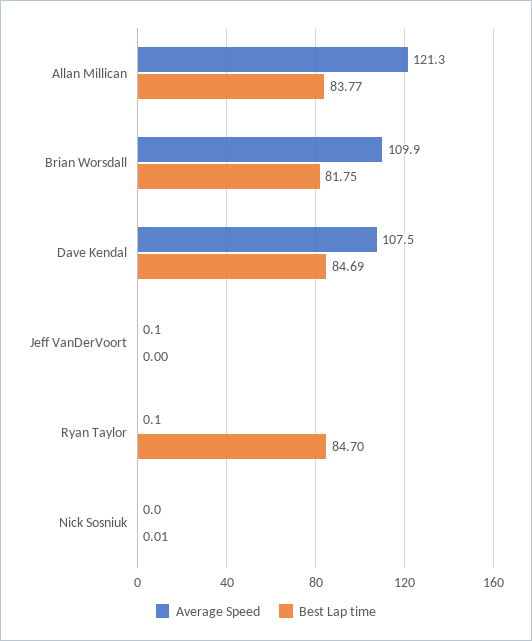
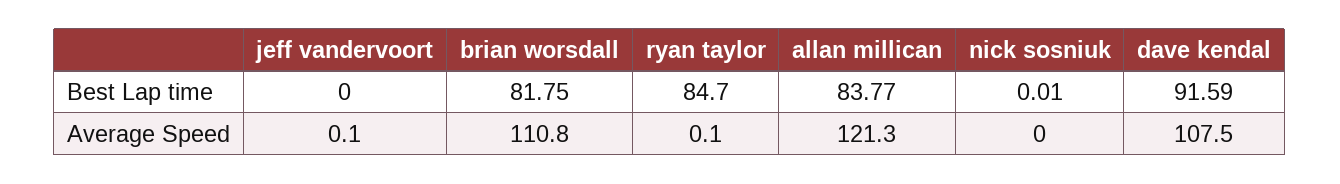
  {
    "Average Speed": {
      "Allan Millican": 121.3,
-     "Brian Worsdall": 109.9,
+     "Brian Worsdall": 110.8,
      "Dave Kendal": 107.5,
      "Jeff VanDerVoort": 0.1,
      "Ryan Taylor": 0.1,
      "Nick Sosniuk": 0
    },
    "Best Lap time": {
      "Allan Millican": 83.77,
      "Brian Worsdall": 81.75,
-     "Dave Kendal": 84.69,
+     "Dave Kendal": 91.59,
      "Jeff VanDerVoort": 0,
      "Ryan Taylor": 84.7,
      "Nick Sosniuk": 0.01
    }
  }

